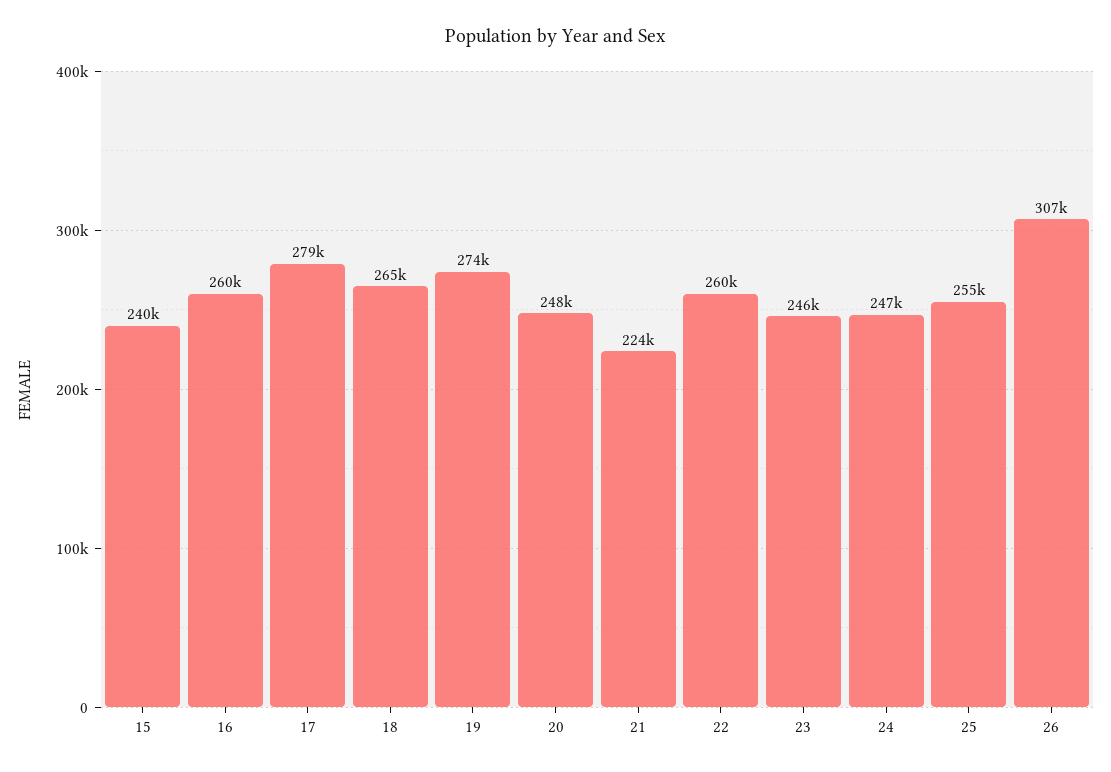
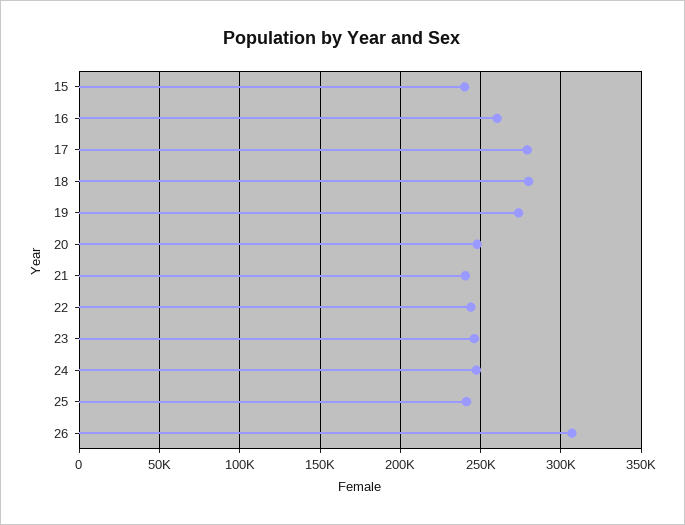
  {
    "15": 240000,
    "16": 260000,
    "17": 279000,
-   "18": 265000,
+   "18": 280000,
    "19": 274000,
    "20": 248000,
-   "21": 224000,
+   "21": 240000,
-   "22": 260000,
+   "22": 245000,
    "23": 246000,
    "24": 247000,
-   "25": 255000,
+   "25": 240000,
    "26": 307000
  }

